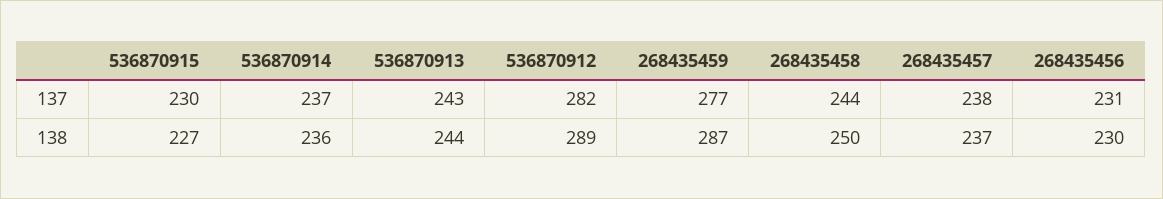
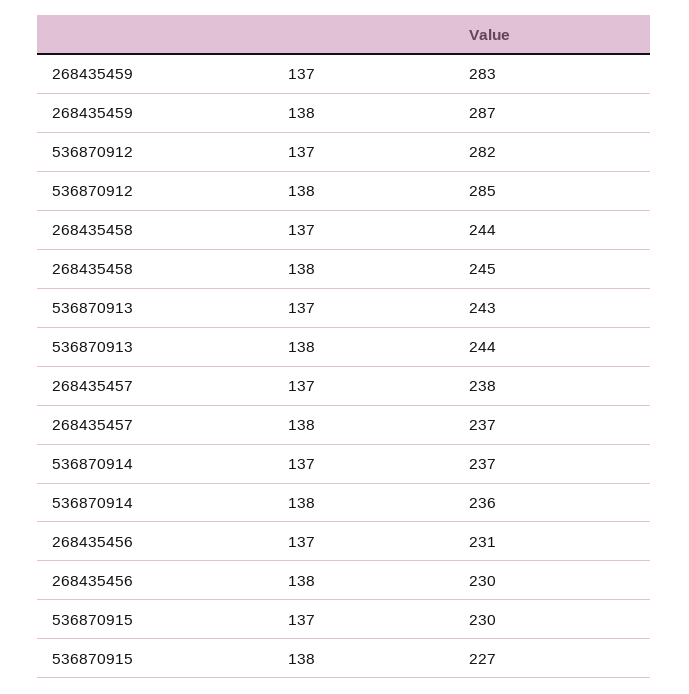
  {
    "536870915": {
      "137": 230,
      "138": 227
    },
    "536870914": {
      "137": 237,
      "138": 236
    },
    "536870913": {
      "137": 243,
      "138": 244
    },
    "536870912": {
      "137": 282,
-     "138": 289
+     "138": 285
    },
    "268435459": {
-     "137": 277,
+     "137": 283,
      "138": 287
    },
    "268435458": {
      "137": 244,
-     "138": 250
+     "138": 245
    },
    "268435457": {
      "137": 238,
      "138": 237
    },
    "268435456": {
      "137": 231,
      "138": 230
    }
  }

